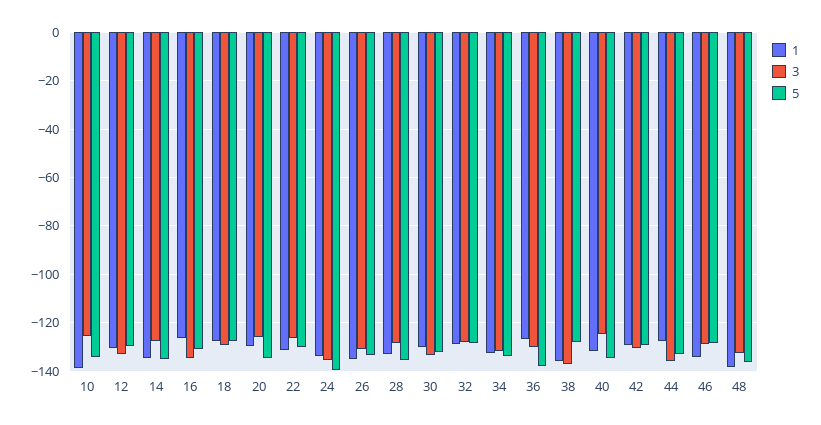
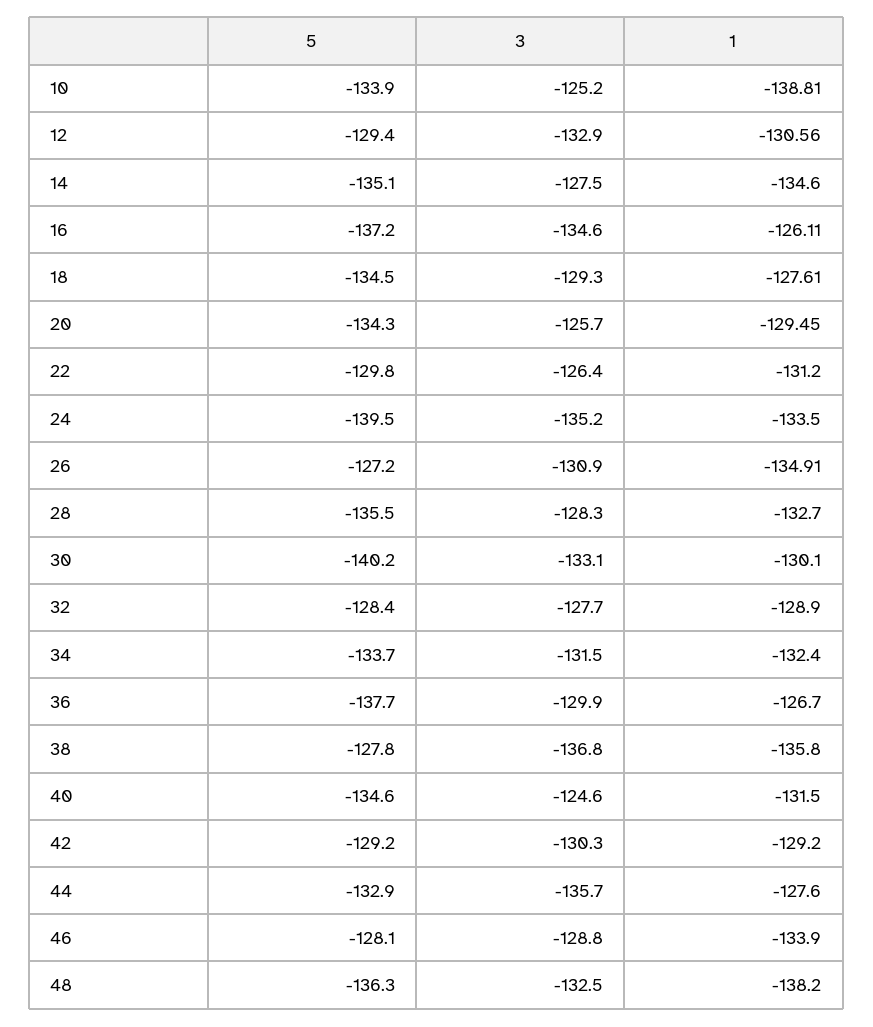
  {
    "1": {
      "10": -138.81,
      "12": -130.56,
      "14": -134.6,
      "16": -126.11,
      "18": -127.61,
      "20": -129.45,
      "22": -131.2,
      "24": -133.5,
      "26": -134.91,
      "28": -132.7,
      "30": -130.1,
      "32": -128.9,
      "34": -132.4,
      "36": -126.7,
      "38": -135.8,
      "40": -131.5,
      "42": -129.2,
      "44": -127.6,
      "46": -133.9,
      "48": -138.2
    },
    "3": {
      "10": -125.2,
      "12": -132.9,
      "14": -127.5,
      "16": -134.6,
      "18": -129.3,
      "20": -125.7,
      "22": -126.4,
      "24": -135.2,
      "26": -130.9,
      "28": -128.3,
      "30": -133.1,
      "32": -127.7,
      "34": -131.5,
      "36": -129.9,
      "38": -136.8,
      "40": -124.6,
      "42": -130.3,
      "44": -135.7,
      "46": -128.8,
      "48": -132.5
    },
    "5": {
      "10": -133.9,
      "12": -129.4,
      "14": -135.1,
-     "16": -130,
+     "16": -137.2,
-     "18": -127.5,
+     "18": -134.5,
      "20": -134.3,
      "22": -129.8,
      "24": -139.5,
-     "26": -132.5,
+     "26": -127.2,
      "28": -135.5,
-     "30": -132.5,
+     "30": -140.2,
      "32": -128.4,
      "34": -133.7,
      "36": -137.7,
      "38": -127.8,
      "40": -134.6,
      "42": -129.2,
      "44": -132.9,
      "46": -128.1,
      "48": -136.3
    }
  }

